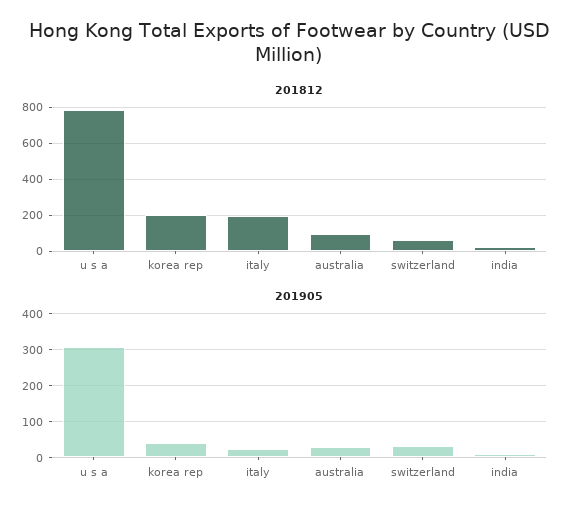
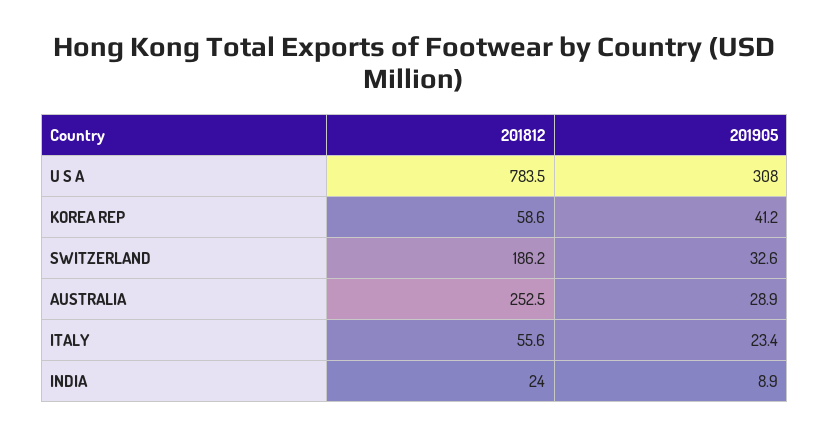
  {
    "201812": {
      "u s a": 783.5,
-     "korea rep": 200,
+     "korea rep": 58.6,
-     "italy": 200,
+     "italy": 55.6,
-     "australia": 100,
+     "australia": 252.5,
-     "switzerland": 50,
+     "switzerland": 186.2,
      "india": 24
    },
    "201905": {
      "u s a": 308,
      "korea rep": 41.2,
      "italy": 23.4,
      "australia": 28.9,
      "switzerland": 32.6,
      "india": 8.9
    }
  }

